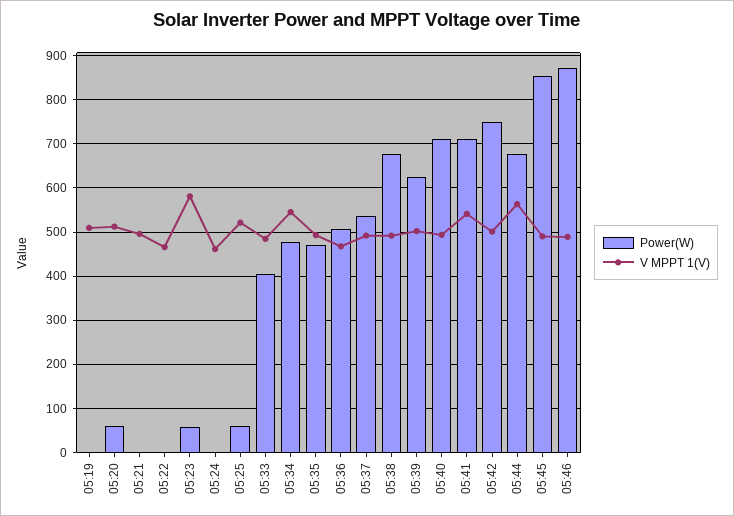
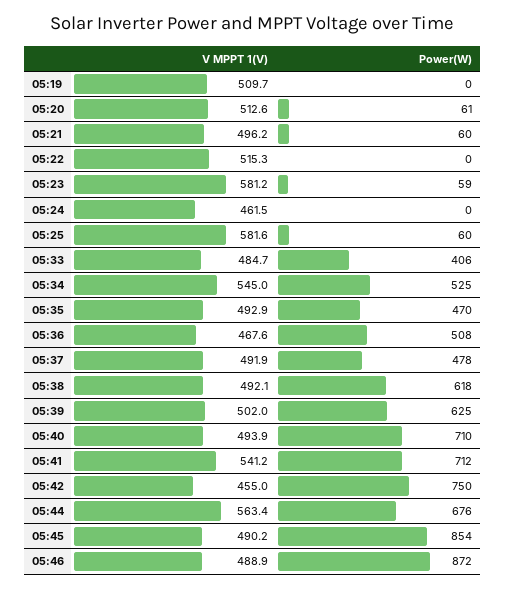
  {
    "Power(W)": {
      "05:19": 0,
      "05:20": 61,
-     "05:21": 0,
+     "05:21": 60,
      "05:22": 0,
      "05:23": 59,
      "05:24": 0,
      "05:25": 60,
      "05:33": 406,
-     "05:34": 480,
+     "05:34": 525,
      "05:35": 470,
      "05:36": 508,
-     "05:37": 540,
+     "05:37": 478,
-     "05:38": 680,
+     "05:38": 618,
      "05:39": 625,
      "05:40": 710,
      "05:41": 712,
      "05:42": 750,
      "05:44": 676,
      "05:45": 854,
      "05:46": 872
    },
    "V MPPT 1(V)": {
      "05:19": 509.7,
      "05:20": 512.6,
      "05:21": 496.2,
-     "05:22": 460,
+     "05:22": 515.3,
      "05:23": 581.2,
      "05:24": 461.5,
-     "05:25": 520,
+     "05:25": 581.6,
      "05:33": 484.7,
      "05:34": 545,
      "05:35": 492.9,
      "05:36": 467.6,
      "05:37": 491.9,
      "05:38": 492.1,
      "05:39": 502,
      "05:40": 493.9,
      "05:41": 541.2,
-     "05:42": 500,
+     "05:42": 455,
      "05:44": 563.4,
      "05:45": 490.2,
      "05:46": 488.9
    }
  }

